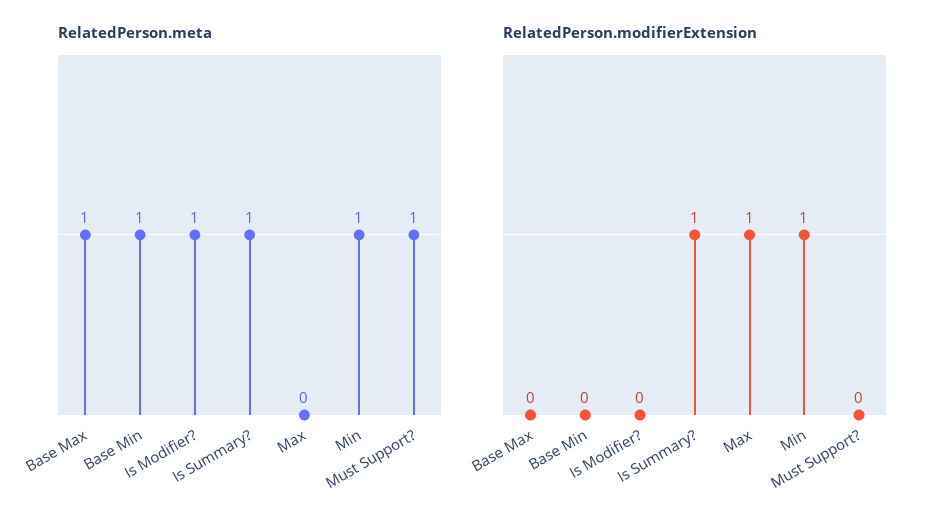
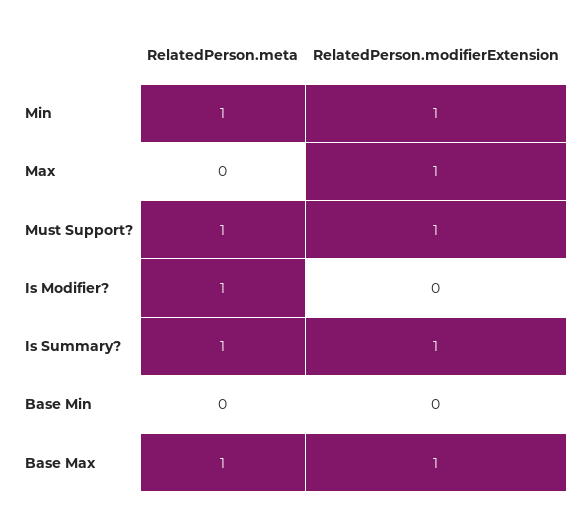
  {
    "RelatedPerson.meta": {
      "Base Max": 1,
-     "Base Min": 1,
+     "Base Min": 0,
      "Is Modifier?": 1,
      "Is Summary?": 1,
      "Max": 0,
      "Min": 1,
      "Must Support?": 1
    },
    "RelatedPerson.modifierExtension": {
-     "Base Max": 0,
+     "Base Max": 1,
      "Base Min": 0,
      "Is Modifier?": 0,
      "Is Summary?": 1,
      "Max": 1,
      "Min": 1,
-     "Must Support?": 0
+     "Must Support?": 1
    }
  }

